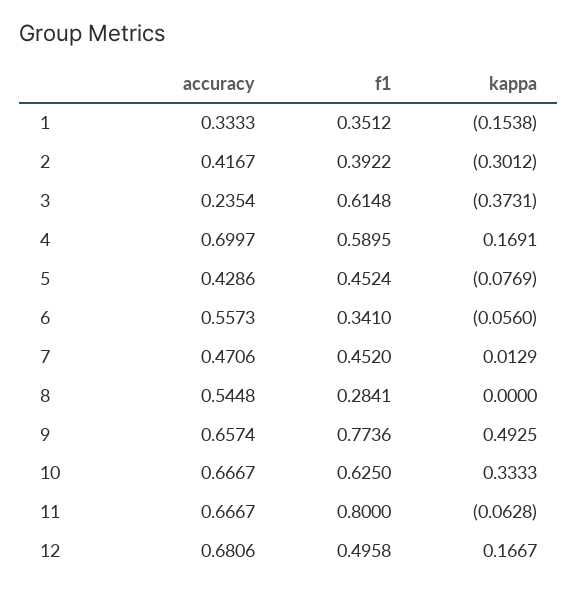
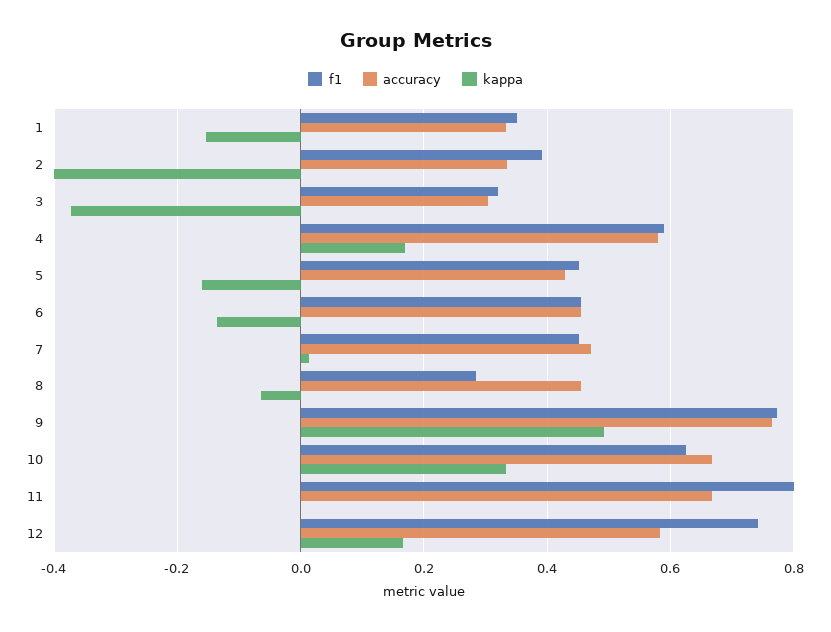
  {
    "accuracy": {
      "1": 0.3333,
-     "2": 0.4167,
+     "2": 0.34,
-     "3": 0.2354,
+     "3": 0.3,
-     "4": 0.6997,
+     "4": 0.58,
      "5": 0.4286,
-     "6": 0.5573,
+     "6": 0.46,
      "7": 0.4706,
-     "8": 0.5448,
+     "8": 0.46,
-     "9": 0.6574,
+     "9": 0.76,
      "10": 0.6667,
      "11": 0.6667,
-     "12": 0.6806
+     "12": 0.58
    },
    "f1": {
      "1": 0.3512,
      "2": 0.3922,
-     "3": 0.6148,
+     "3": 0.32,
      "4": 0.5895,
      "5": 0.4524,
-     "6": 0.341,
+     "6": 0.46,
      "7": 0.452,
      "8": 0.2841,
      "9": 0.7736,
      "10": 0.625,
      "11": 0.8,
-     "12": 0.4958
+     "12": 0.74
    },
    "kappa": {
      "1": -0.1538,
-     "2": -0.3012,
+     "2": -0.4,
      "3": -0.3731,
      "4": 0.1691,
-     "5": -0.0769,
+     "5": -0.16,
-     "6": -0.056,
+     "6": -0.14,
      "7": 0.0129,
-     "8": 0,
+     "8": -0.06,
      "9": 0.4925,
      "10": 0.3333,
-     "11": -0.0628,
+     "11": 0,
      "12": 0.1667
    }
  }

